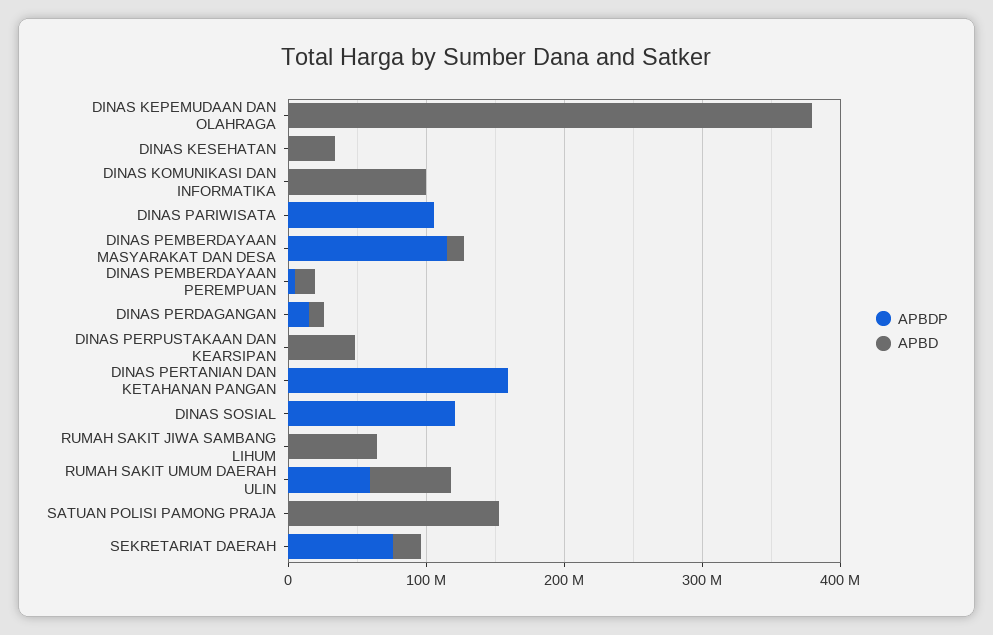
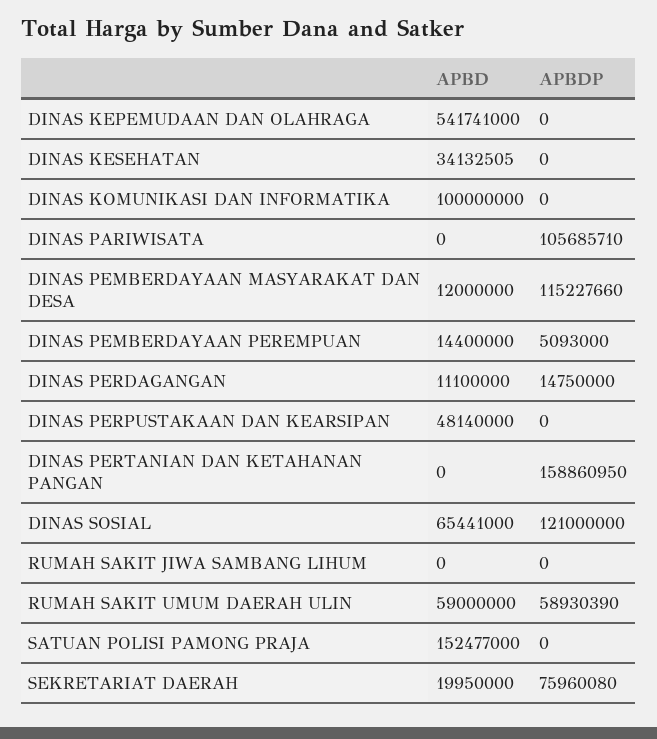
  {
    "APBDP": {
      "DINAS KEPEMUDAAN DAN OLAHRAGA": 0,
      "DINAS KESEHATAN": 0,
      "DINAS KOMUNIKASI DAN INFORMATIKA": 0,
      "DINAS PARIWISATA": 105685710,
      "DINAS PEMBERDAYAAN MASYARAKAT DAN DESA": 115227660,
      "DINAS PEMBERDAYAAN PEREMPUAN": 5093000,
      "DINAS PERDAGANGAN": 14750000,
      "DINAS PERPUSTAKAAN DAN KEARSIPAN": 0,
      "DINAS PERTANIAN DAN KETAHANAN PANGAN": 158860950,
      "DINAS SOSIAL": 121000000,
      "RUMAH SAKIT JIWA SAMBANG LIHUM": 0,
      "RUMAH SAKIT UMUM DAERAH ULIN": 58930390,
      "SATUAN POLISI PAMONG PRAJA": 0,
      "SEKRETARIAT DAERAH": 75960080
    },
    "APBD": {
-     "DINAS KEPEMUDAAN DAN OLAHRAGA": 380000000,
+     "DINAS KEPEMUDAAN DAN OLAHRAGA": 541741000,
      "DINAS KESEHATAN": 34132505,
      "DINAS KOMUNIKASI DAN INFORMATIKA": 100000000,
      "DINAS PARIWISATA": 0,
      "DINAS PEMBERDAYAAN MASYARAKAT DAN DESA": 12000000,
      "DINAS PEMBERDAYAAN PEREMPUAN": 14400000,
      "DINAS PERDAGANGAN": 11100000,
      "DINAS PERPUSTAKAAN DAN KEARSIPAN": 48140000,
      "DINAS PERTANIAN DAN KETAHANAN PANGAN": 0,
-     "DINAS SOSIAL": 0,
+     "DINAS SOSIAL": 65441000,
-     "RUMAH SAKIT JIWA SAMBANG LIHUM": 60000000,
+     "RUMAH SAKIT JIWA SAMBANG LIHUM": 0,
      "RUMAH SAKIT UMUM DAERAH ULIN": 59000000,
      "SATUAN POLISI PAMONG PRAJA": 152477000,
      "SEKRETARIAT DAERAH": 19950000
    }
  }

